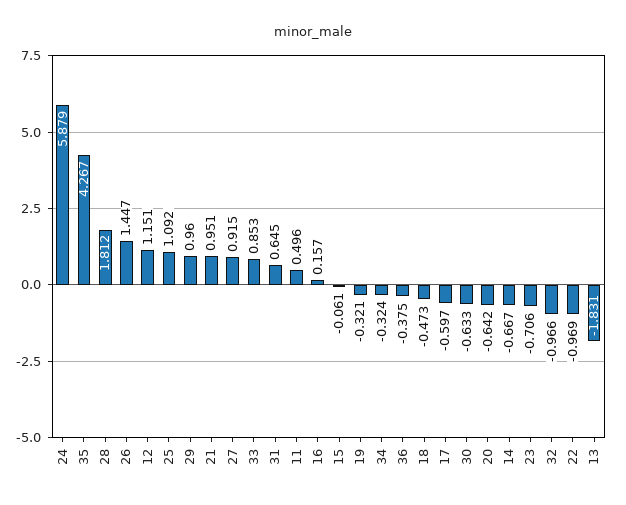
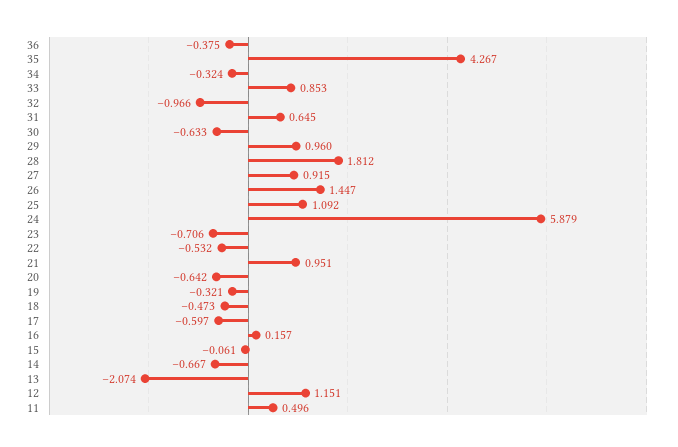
  {
    "24": 5.879,
    "35": 4.267,
    "28": 1.812,
    "26": 1.447,
    "12": 1.151,
    "25": 1.092,
    "29": 0.96,
    "21": 0.951,
    "27": 0.915,
    "33": 0.853,
    "31": 0.645,
    "11": 0.496,
    "16": 0.157,
    "15": -0.061,
    "19": -0.321,
    "34": -0.324,
    "36": -0.375,
    "18": -0.473,
    "17": -0.597,
    "30": -0.633,
    "20": -0.642,
    "14": -0.667,
    "23": -0.706,
    "32": -0.966,
-   "22": -0.969,
+   "22": -0.532,
-   "13": -1.831
+   "13": -2.074
  }

